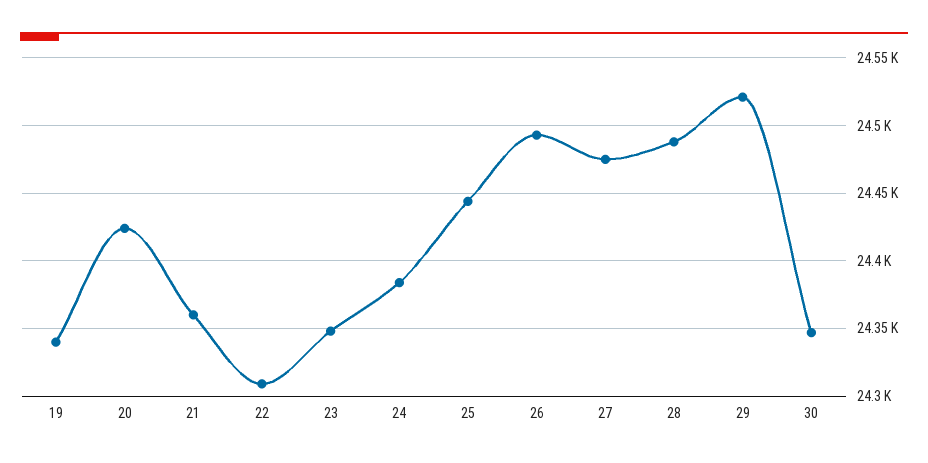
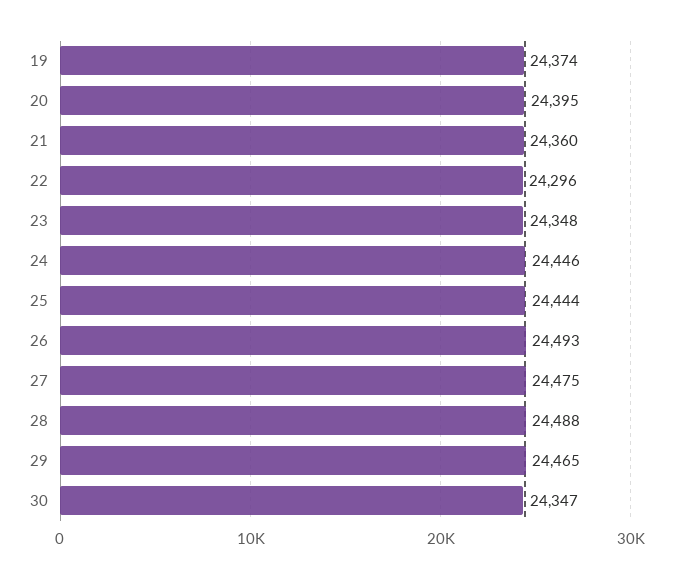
  {
-   "19": 24340,
+   "19": 24374,
-   "20": 24425,
+   "20": 24395,
    "21": 24360,
-   "22": 24310,
+   "22": 24296,
    "23": 24348,
-   "24": 24385,
+   "24": 24446,
    "25": 24444,
    "26": 24493,
    "27": 24475,
    "28": 24488,
-   "29": 24520,
+   "29": 24465,
    "30": 24347
  }

